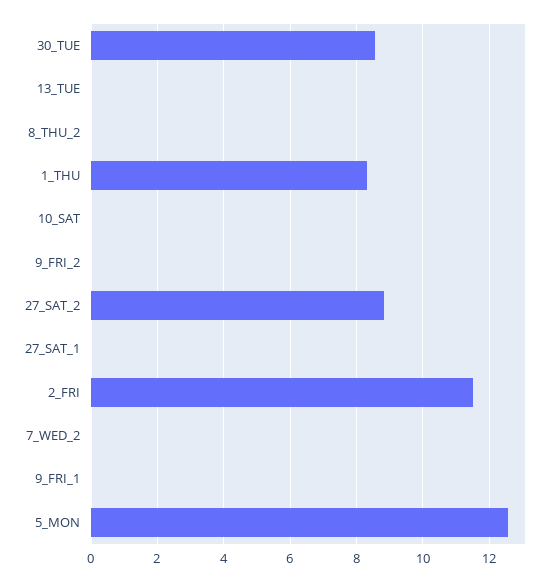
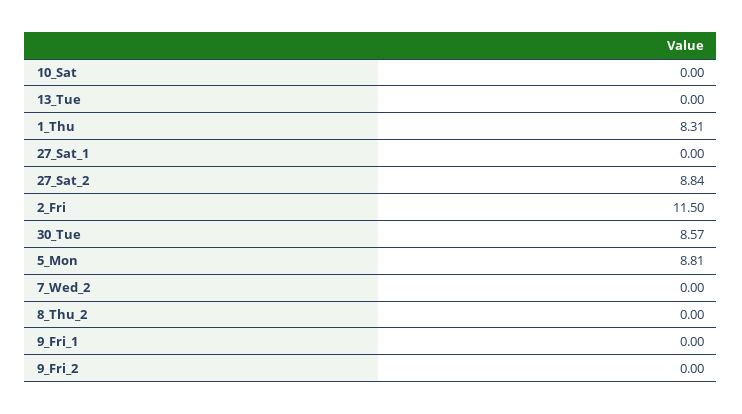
  {
    "30_TUE": 8.57,
    "13_TUE": 0,
    "8_THU_2": 0,
    "1_THU": 8.31,
    "10_SAT": 0,
    "9_FRI_2": 0,
    "27_SAT_2": 8.84,
    "27_SAT_1": 0,
    "2_FRI": 11.5,
    "7_WED_2": 0,
    "9_FRI_1": 0,
-   "5_MON": 12.6
+   "5_MON": 8.81
  }

